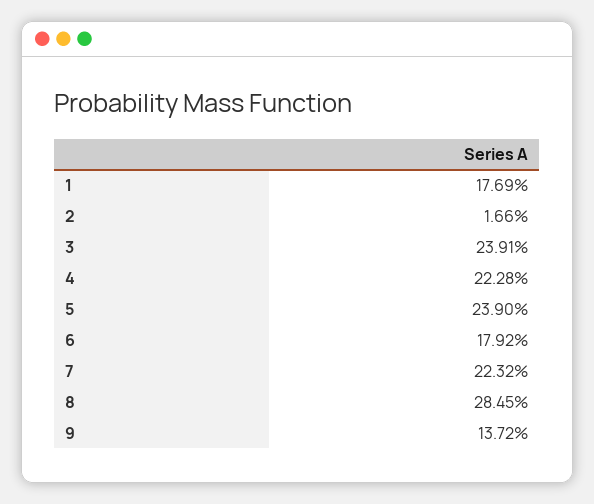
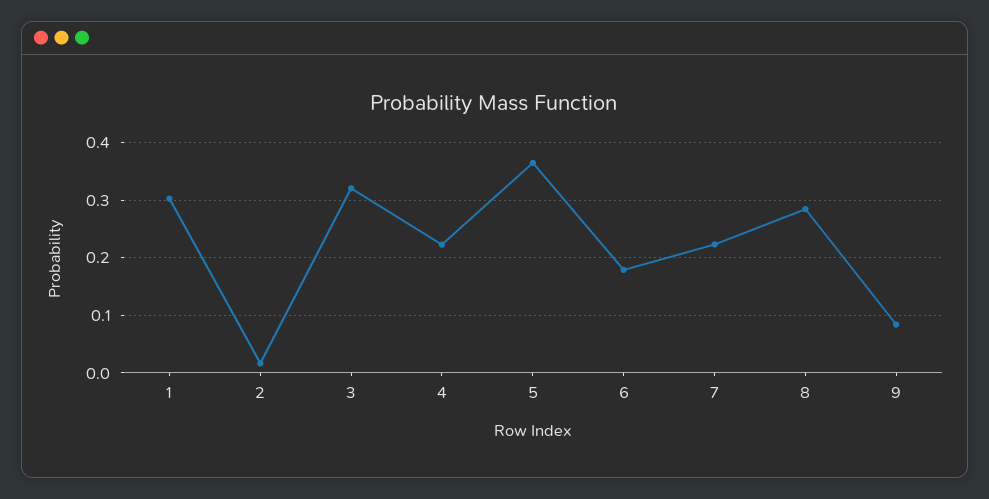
  {
-   "1": 0.1769,
+   "1": 0.3,
    "2": 0.0166,
-   "3": 0.2391,
+   "3": 0.32,
    "4": 0.2228,
-   "5": 0.239,
+   "5": 0.36,
    "6": 0.1792,
    "7": 0.2232,
    "8": 0.2845,
-   "9": 0.1372
+   "9": 0.08
  }

